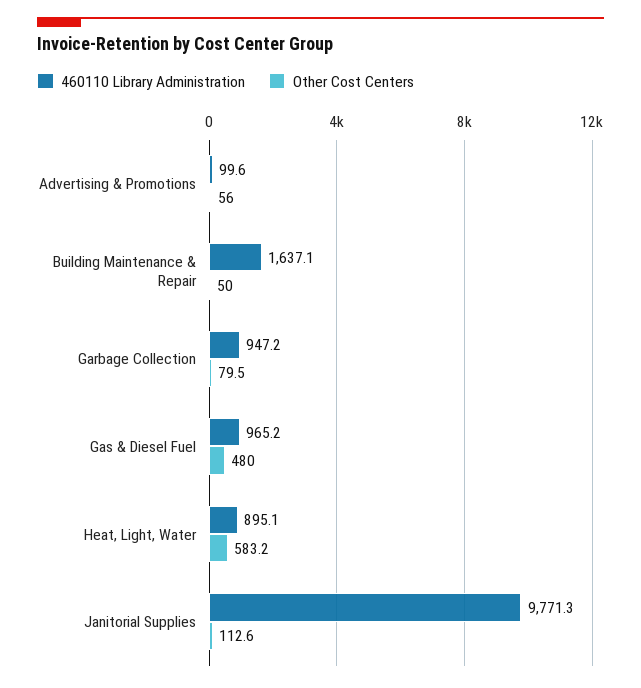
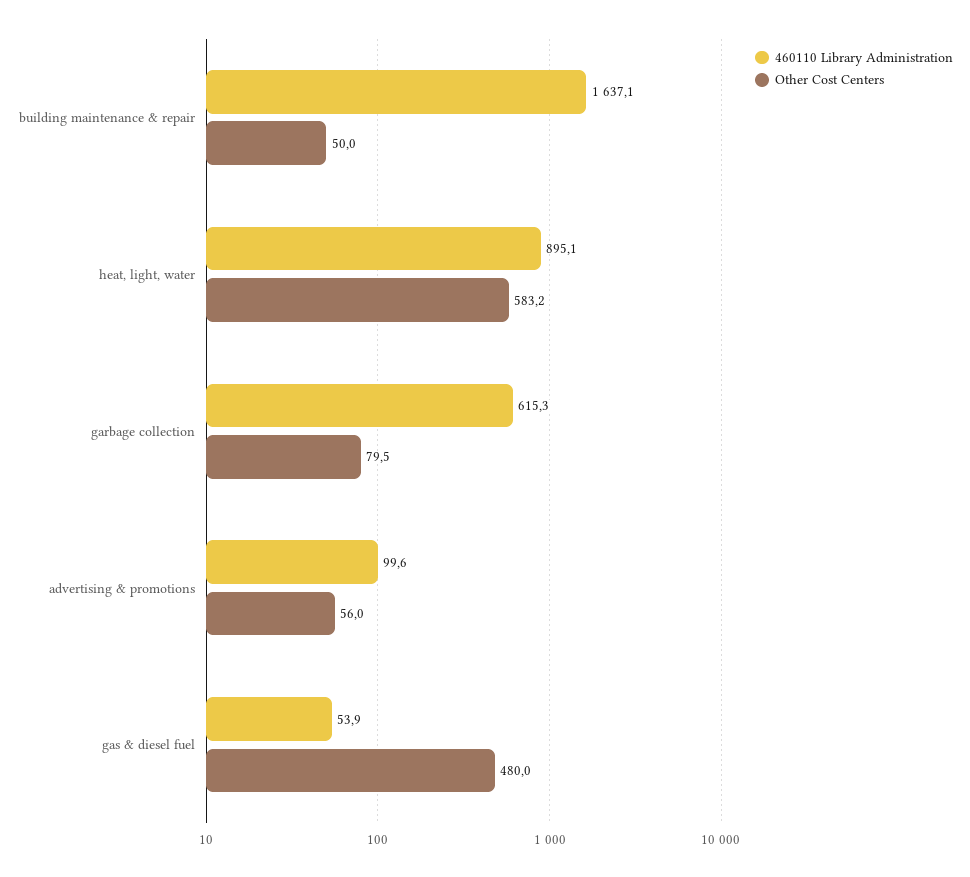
  {
    "460110 Library Administration": {
      "Advertising & Promotions": 99.6,
      "Building Maintenance & Repair": 1637.1,
-     "Garbage Collection": 947.2,
+     "Garbage Collection": 615.3,
-     "Gas & Diesel Fuel": 965.2,
+     "Gas & Diesel Fuel": 53.9,
-     "Heat, Light, Water": 895.1,
+     "Heat, Light, Water": 895.1
-     "Janitorial Supplies": 9771.3
    },
    "Other Cost Centers": {
      "Advertising & Promotions": 56,
      "Building Maintenance & Repair": 50,
      "Garbage Collection": 79.5,
      "Gas & Diesel Fuel": 480,
-     "Heat, Light, Water": 583.2,
+     "Heat, Light, Water": 583.2
-     "Janitorial Supplies": 112.6
    }
  }

